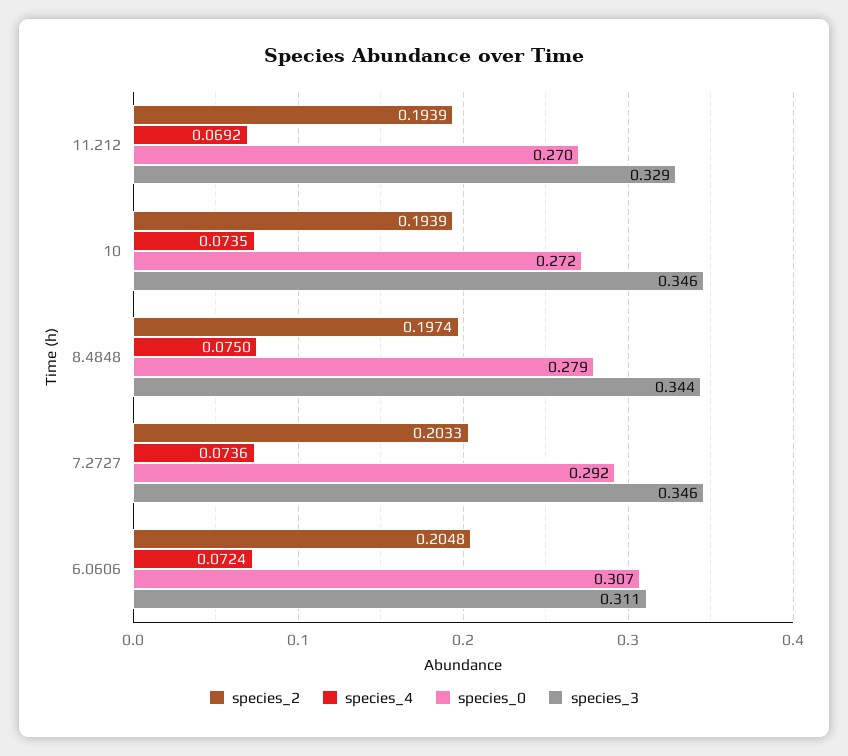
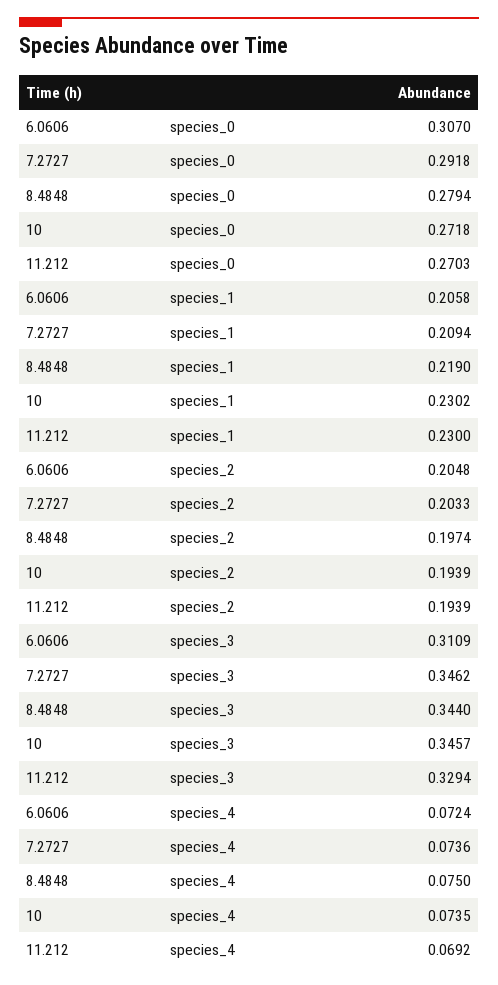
  {
    "species_2": {
      "11.212": 0.1939,
      "10": 0.1939,
      "8.4848": 0.1974,
      "7.2727": 0.2033,
      "6.0606": 0.2048
    },
    "species_4": {
      "11.212": 0.0692,
      "10": 0.0735,
      "8.4848": 0.075,
      "7.2727": 0.0736,
      "6.0606": 0.0724
    },
    "species_0": {
      "11.212": 0.2703,
      "10": 0.2718,
      "8.4848": 0.2794,
      "7.2727": 0.2918,
      "6.0606": 0.307
    },
    "species_3": {
      "11.212": 0.3294,
      "10": 0.3457,
      "8.4848": 0.344,
      "7.2727": 0.3462,
      "6.0606": 0.3109
-   }
+   },
+   "species_1": {
+     "6.0606": 0.2058,
+     "7.2727": 0.2094,
+     "8.4848": 0.219,
+     "10": 0.2302,
+     "11.212": 0.23
+   }
  }

